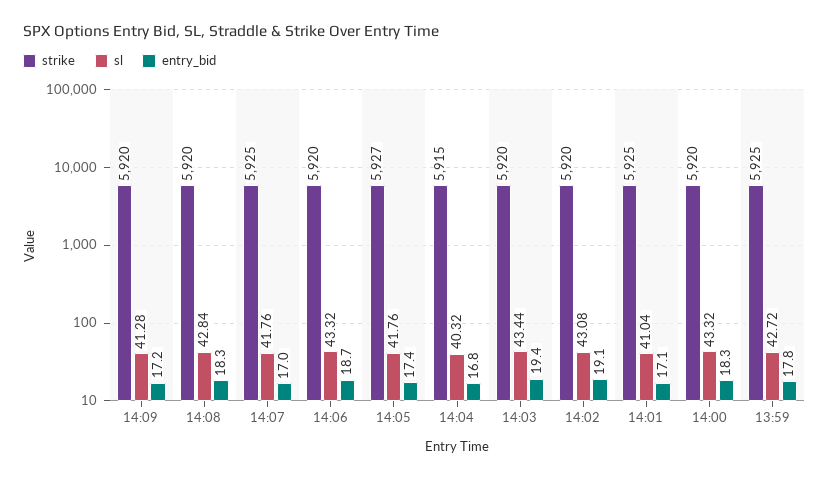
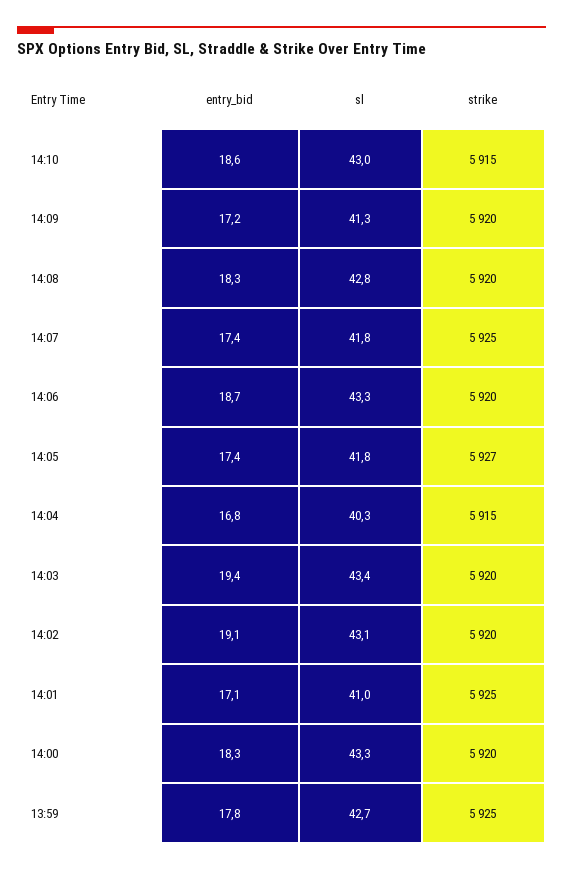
  {
    "strike": {
      "14:09": 5920,
      "14:08": 5920,
      "14:07": 5925,
      "14:06": 5920,
      "14:05": 5927,
      "14:04": 5915,
      "14:03": 5920,
      "14:02": 5920,
      "14:01": 5925,
      "14:00": 5920,
-     "13:59": 5925
+     "13:59": 5925,
+     "14:10": 5915
    },
    "sl": {
      "14:09": 41.28,
      "14:08": 42.84,
      "14:07": 41.76,
      "14:06": 43.32,
      "14:05": 41.76,
      "14:04": 40.32,
      "14:03": 43.44,
      "14:02": 43.08,
      "14:01": 41.04,
      "14:00": 43.32,
-     "13:59": 42.72
+     "13:59": 42.72,
+     "14:10": 43
    },
    "entry_bid": {
      "14:09": 17.2,
      "14:08": 18.3,
-     "14:07": 17,
+     "14:07": 17.4,
      "14:06": 18.7,
      "14:05": 17.4,
      "14:04": 16.8,
      "14:03": 19.4,
      "14:02": 19.1,
      "14:01": 17.1,
      "14:00": 18.3,
-     "13:59": 17.8
+     "13:59": 17.8,
+     "14:10": 18.6
    }
  }

